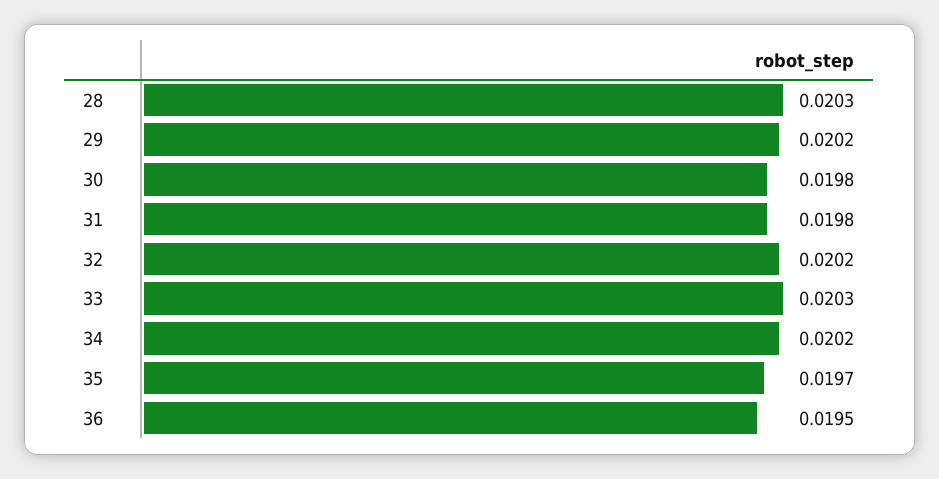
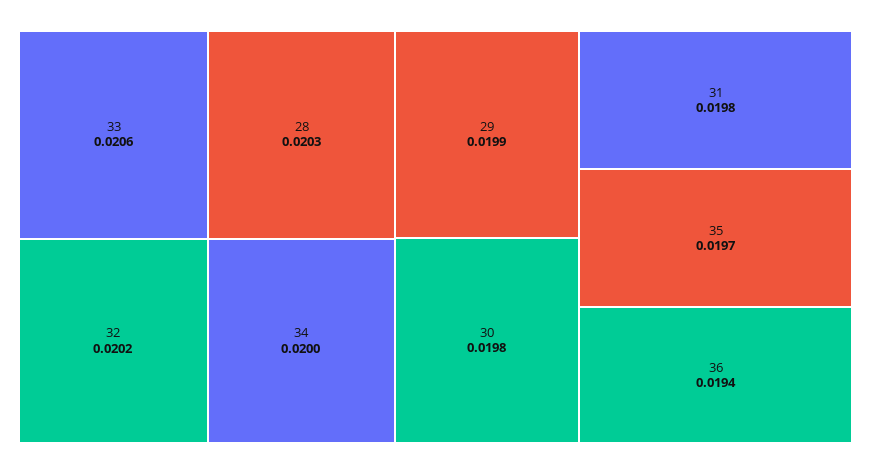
  {
    "28": 0.0203,
-   "29": 0.0202,
+   "29": 0.0199,
    "30": 0.0198,
    "31": 0.0198,
    "32": 0.0202,
-   "33": 0.0203,
+   "33": 0.0206,
-   "34": 0.0202,
+   "34": 0.02,
    "35": 0.0197,
-   "36": 0.0195
+   "36": 0.0194
  }

